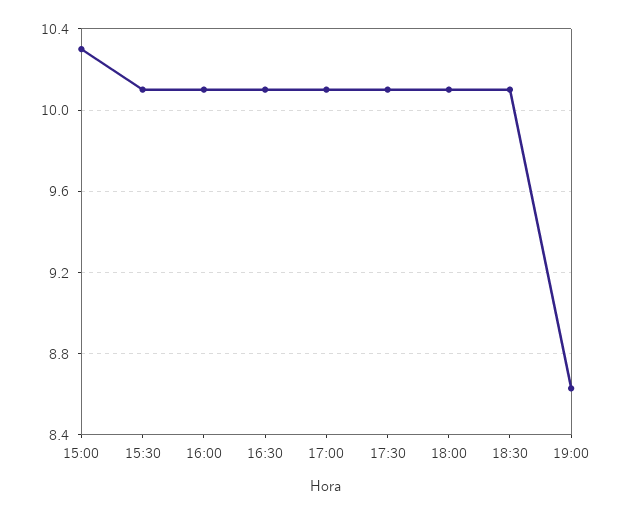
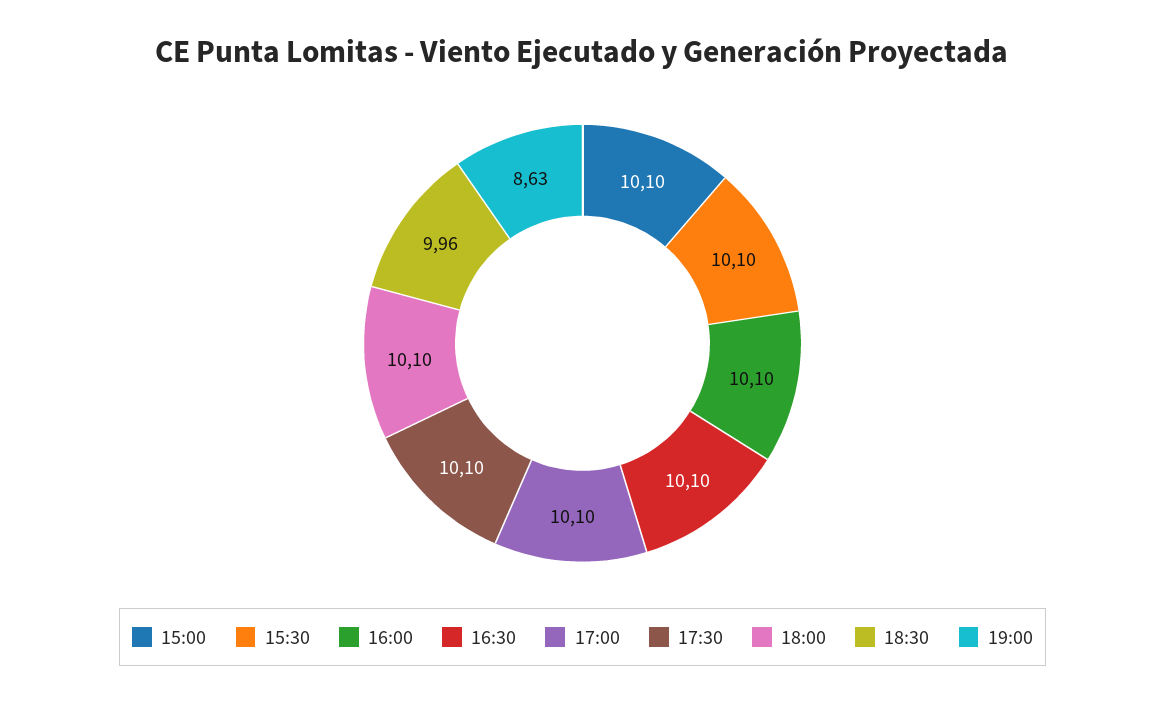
  {
-   "15:00": 10.3,
+   "15:00": 10.1,
    "15:30": 10.1,
    "16:00": 10.1,
    "16:30": 10.1,
    "17:00": 10.1,
    "17:30": 10.1,
    "18:00": 10.1,
-   "18:30": 10.1,
+   "18:30": 9.96,
    "19:00": 8.63
  }

